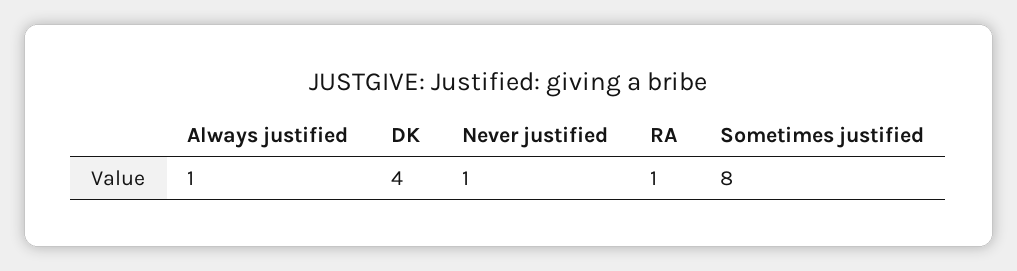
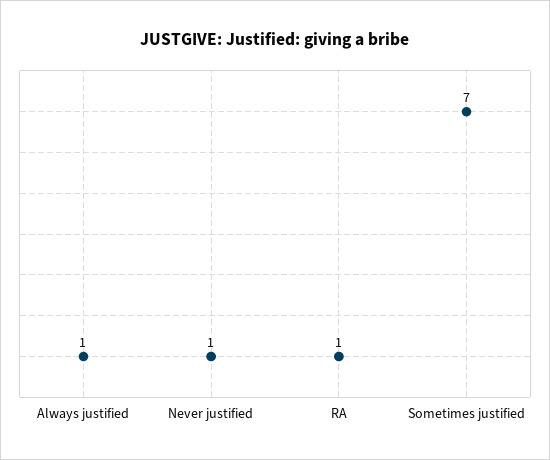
  {
    "Always justified": 1,
-   "DK": 4,
    "Never justified": 1,
    "RA": 1,
-   "Sometimes justified": 8
+   "Sometimes justified": 7
  }

